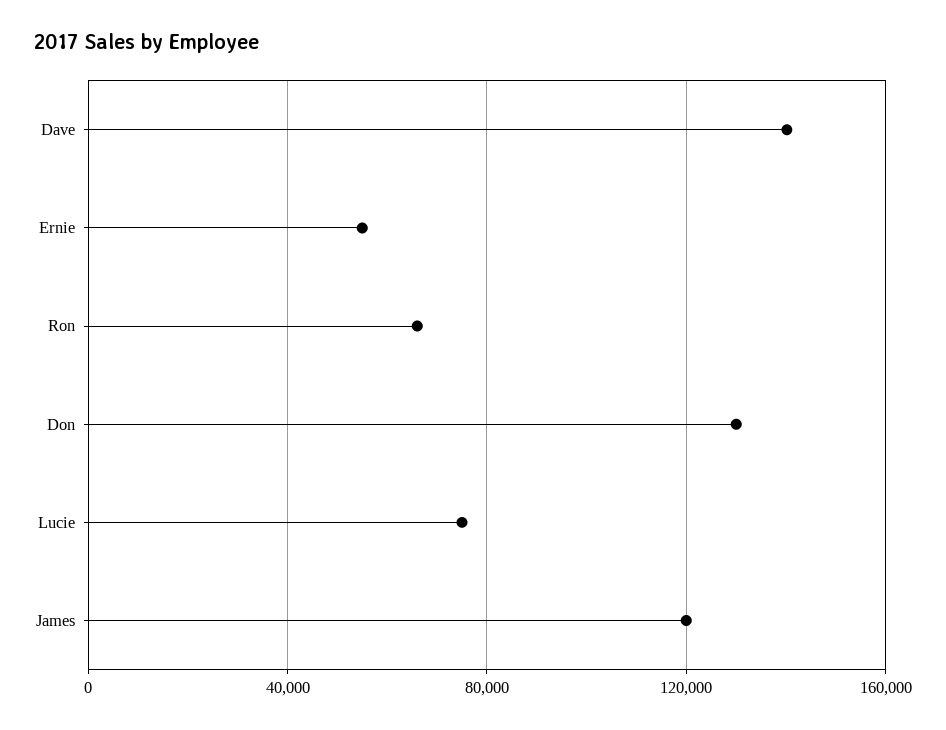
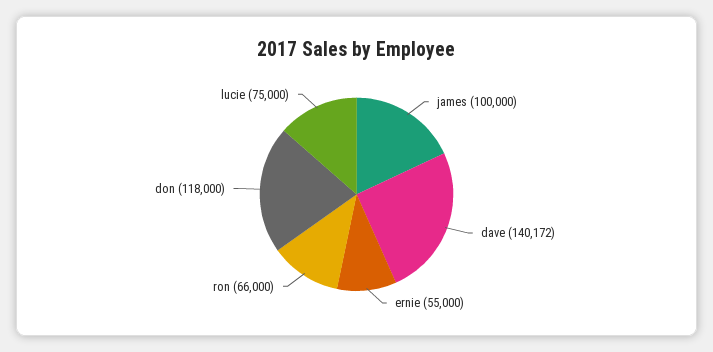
  {
    "Dave": 140172,
    "Ernie": 55000,
    "Ron": 66000,
-   "Don": 130000,
+   "Don": 118000,
    "Lucie": 75000,
-   "James": 120000
+   "James": 100000
  }

